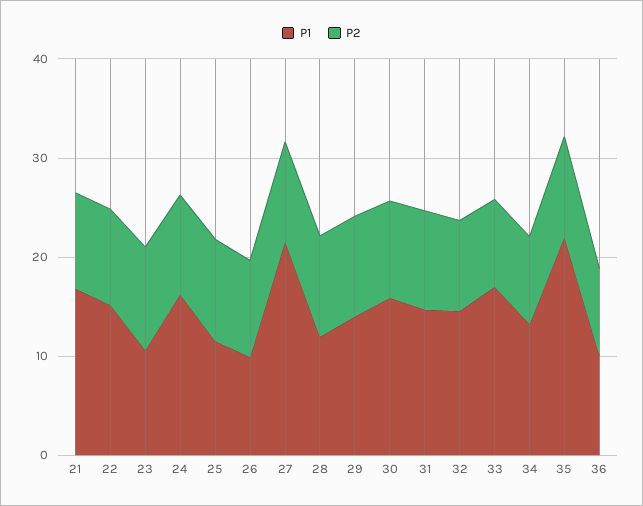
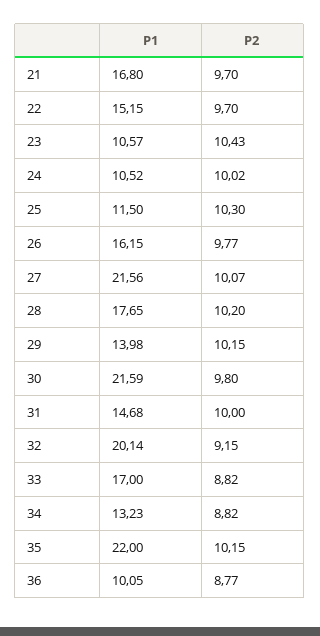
  {
    "P1": {
      "21": 16.8,
      "22": 15.15,
      "23": 10.57,
-     "24": 16,
+     "24": 10.52,
      "25": 11.5,
-     "26": 10,
+     "26": 16.15,
      "27": 21.56,
-     "28": 12,
+     "28": 17.65,
      "29": 13.98,
-     "30": 16,
+     "30": 21.59,
      "31": 14.68,
-     "32": 14,
+     "32": 20.14,
      "33": 17,
      "34": 13.23,
      "35": 22,
      "36": 10.05
    },
    "P2": {
      "21": 9.7,
      "22": 9.7,
      "23": 10.43,
      "24": 10.02,
      "25": 10.3,
      "26": 9.77,
      "27": 10.07,
      "28": 10.2,
      "29": 10.15,
      "30": 9.8,
      "31": 10,
      "32": 9.15,
      "33": 8.82,
      "34": 8.82,
      "35": 10.15,
      "36": 8.77
    }
  }

